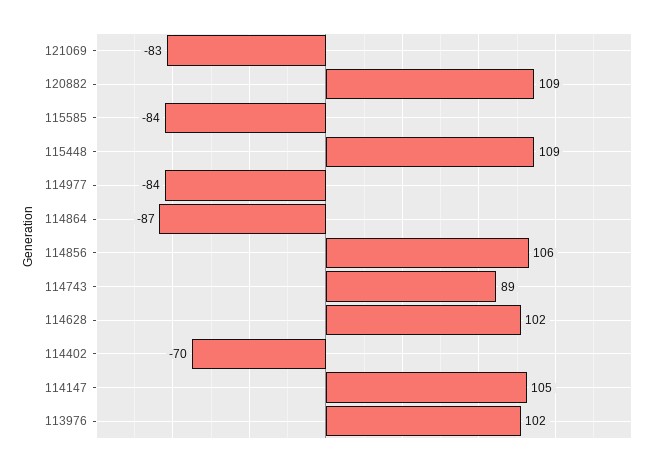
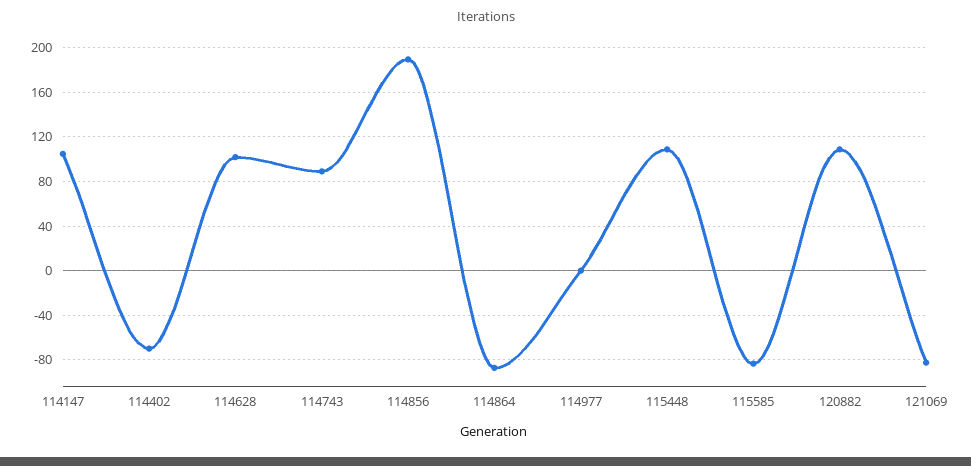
  {
    "121069": -83,
    "120882": 109,
    "115585": -84,
    "115448": 109,
-   "114977": -84,
+   "114977": 0,
    "114864": -87,
-   "114856": 106,
+   "114856": 190,
    "114743": 89,
    "114628": 102,
    "114402": -70,
-   "114147": 105,
+   "114147": 105
-   "113976": 102
  }

